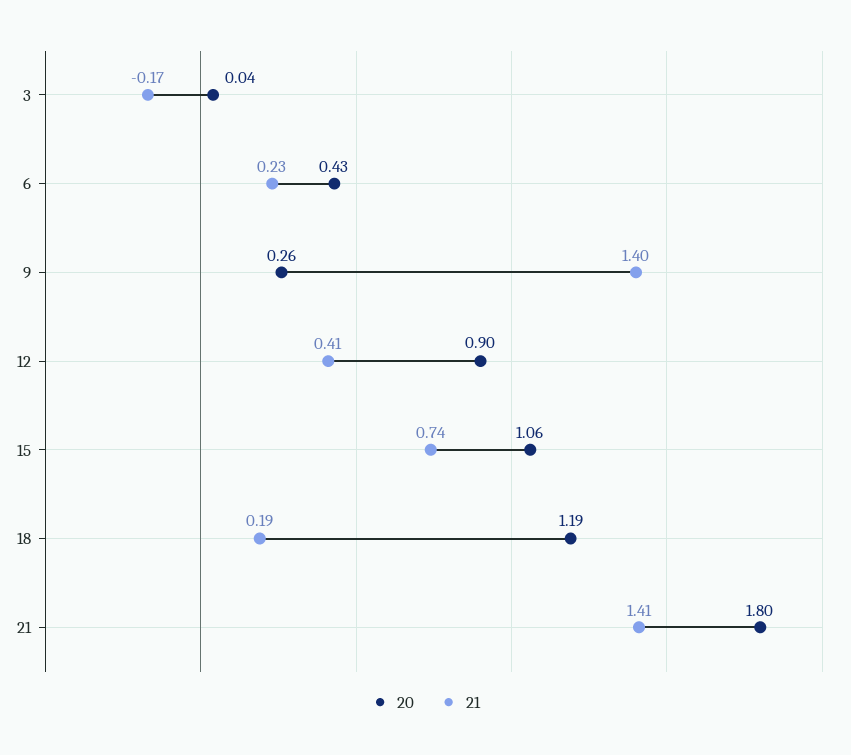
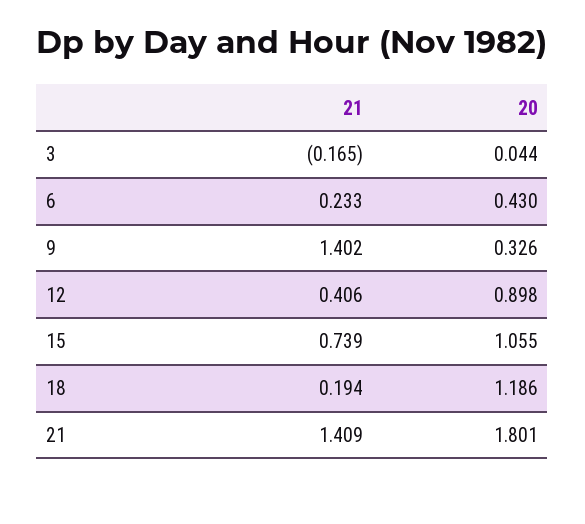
  {
    "20": {
      "3": 0.044,
      "6": 0.43,
-     "9": 0.26,
+     "9": 0.326,
      "12": 0.898,
      "15": 1.055,
      "18": 1.186,
      "21": 1.801
    },
    "21": {
      "3": -0.165,
      "6": 0.233,
      "9": 1.402,
      "12": 0.406,
      "15": 0.739,
      "18": 0.194,
      "21": 1.409
    }
  }

